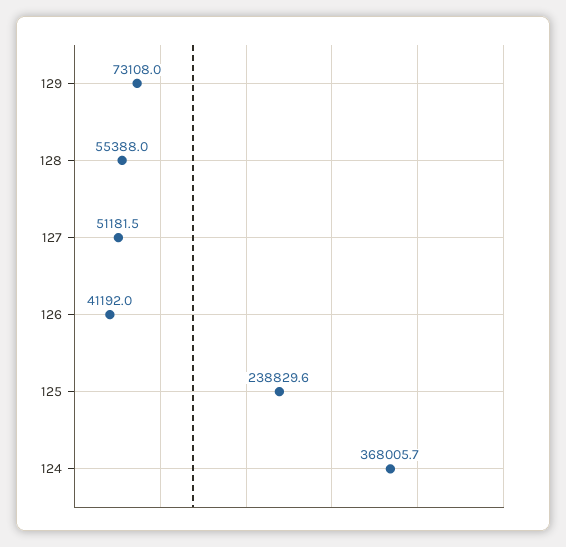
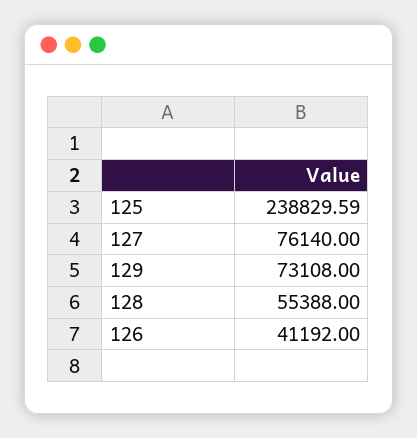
  {
    "129": 73108,
    "128": 55388,
-   "127": 51181.5,
+   "127": 76140,
    "126": 41192,
-   "125": 238829.59,
+   "125": 238829.59
-   "124": 368005.7
  }

